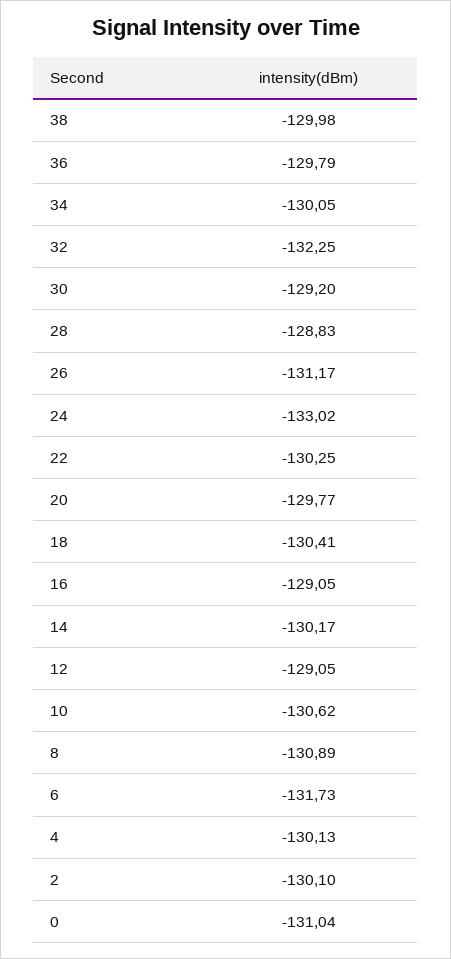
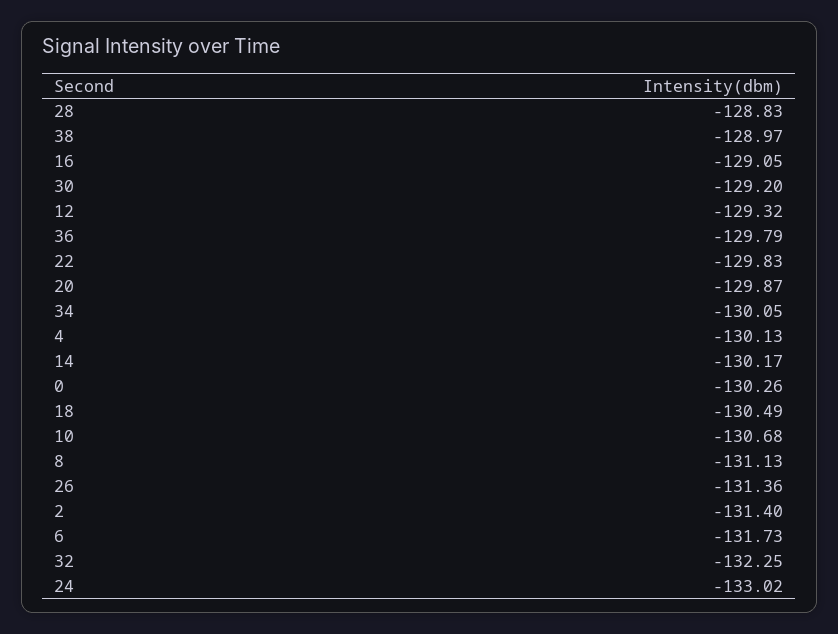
  {
-   "38": -129.98,
+   "38": -128.97,
    "36": -129.79,
    "34": -130.05,
    "32": -132.25,
    "30": -129.2,
    "28": -128.83,
-   "26": -131.17,
+   "26": -131.36,
    "24": -133.02,
-   "22": -130.25,
+   "22": -129.83,
-   "20": -129.77,
+   "20": -129.87,
-   "18": -130.41,
+   "18": -130.49,
    "16": -129.05,
    "14": -130.17,
-   "12": -129.05,
+   "12": -129.32,
-   "10": -130.62,
+   "10": -130.68,
-   "8": -130.89,
+   "8": -131.13,
    "6": -131.73,
    "4": -130.13,
-   "2": -130.1,
+   "2": -131.4,
-   "0": -131.04
+   "0": -130.26
  }

